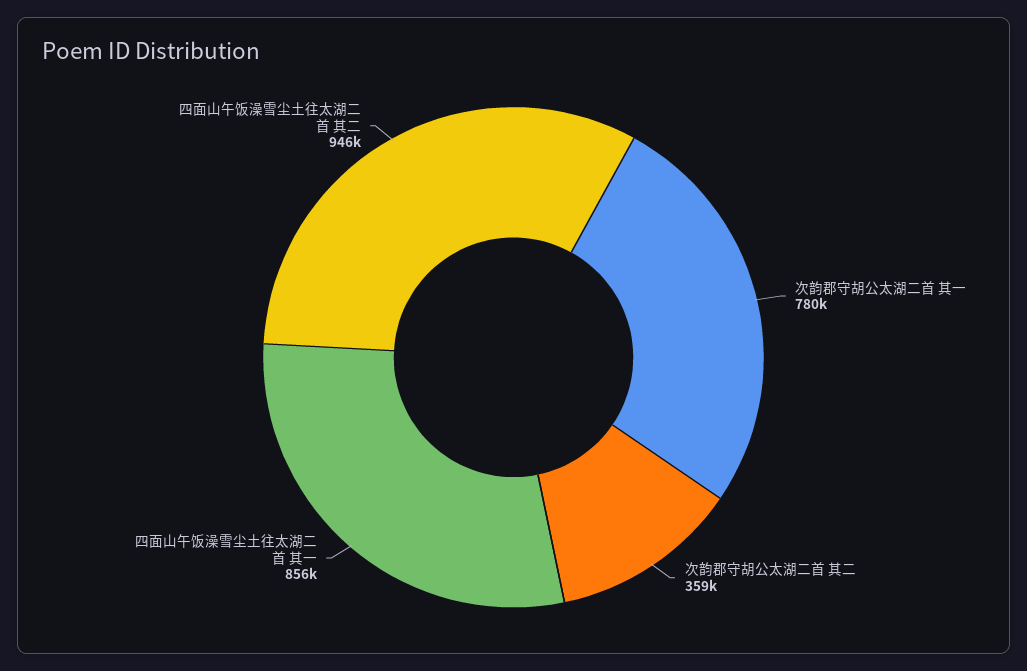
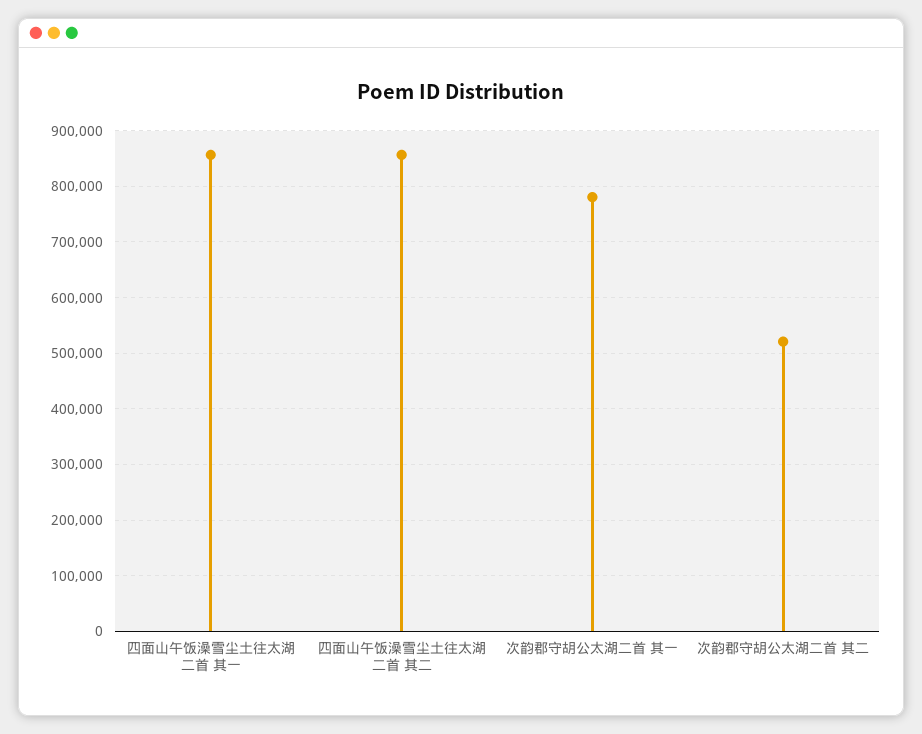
  {
    "次韵郡守胡公太湖二首 其一": 780000,
-   "次韵郡守胡公太湖二首 其二": 359000,
+   "次韵郡守胡公太湖二首 其二": 520000,
    "四面山午饭澡雪尘土往太湖二首 其一": 856000,
-   "四面山午饭澡雪尘土往太湖二首 其二": 946000
+   "四面山午饭澡雪尘土往太湖二首 其二": 860000
  }

